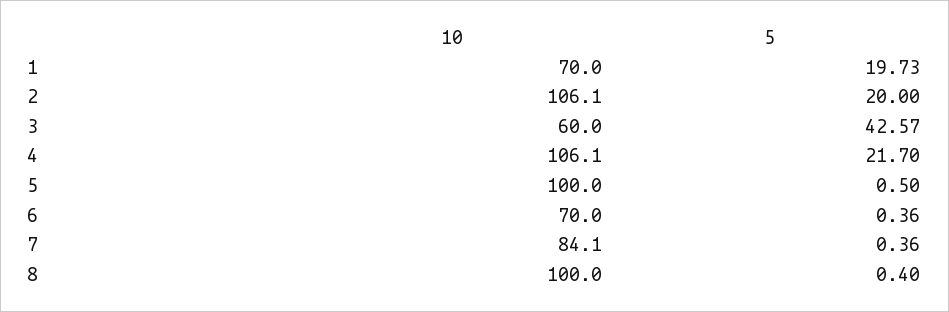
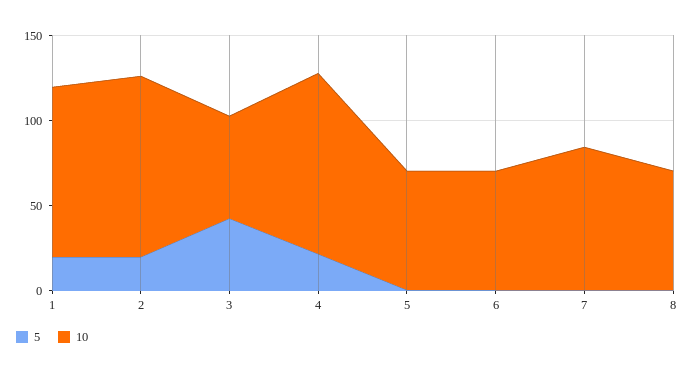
  {
    "10": {
-     "1": 70,
+     "1": 100,
      "2": 106.1,
      "3": 60,
      "4": 106.1,
-     "5": 100,
+     "5": 70,
      "6": 70,
      "7": 84.1,
-     "8": 100
+     "8": 70
    },
    "5": {
      "1": 19.73,
      "2": 20,
      "3": 42.57,
      "4": 21.7,
      "5": 0.5,
      "6": 0.36,
      "7": 0.36,
      "8": 0.4
    }
  }

